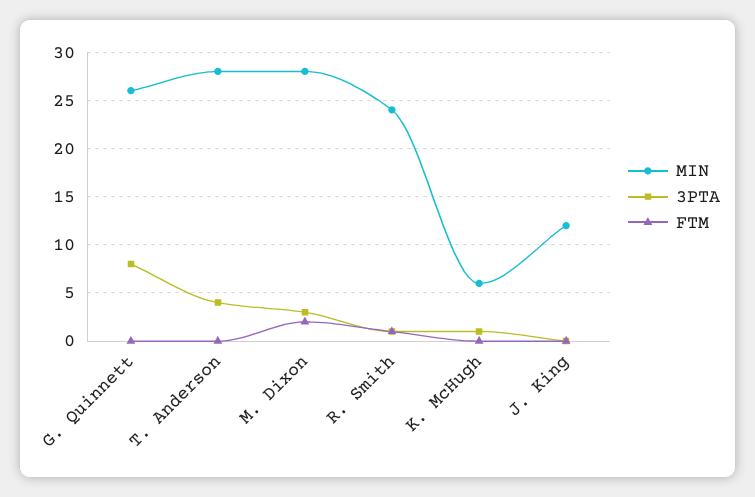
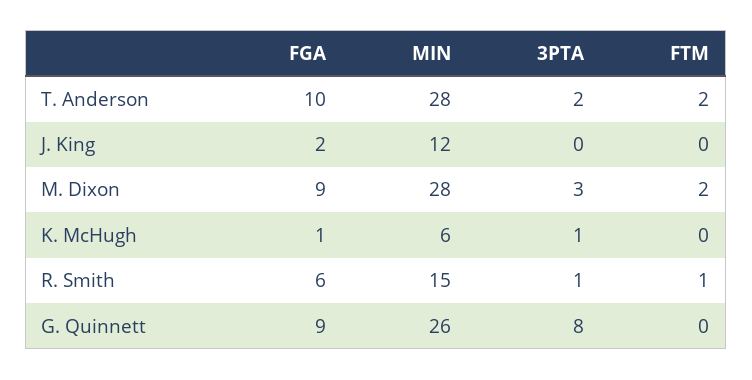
  {
    "MIN": {
      "G. Quinnett": 26,
      "T. Anderson": 28,
      "M. Dixon": 28,
-     "R. Smith": 24,
+     "R. Smith": 15,
      "K. McHugh": 6,
      "J. King": 12
    },
    "3PTA": {
      "G. Quinnett": 8,
-     "T. Anderson": 4,
+     "T. Anderson": 2,
      "M. Dixon": 3,
      "R. Smith": 1,
      "K. McHugh": 1,
      "J. King": 0
    },
    "FTM": {
      "G. Quinnett": 0,
-     "T. Anderson": 0,
+     "T. Anderson": 2,
      "M. Dixon": 2,
      "R. Smith": 1,
      "K. McHugh": 0,
      "J. King": 0
-   }
+   },
+   "FGA": {
+     "T. Anderson": 10,
+     "J. King": 2,
+     "M. Dixon": 9,
+     "K. McHugh": 1,
+     "R. Smith": 6,
+     "G. Quinnett": 9
+   }
  }

